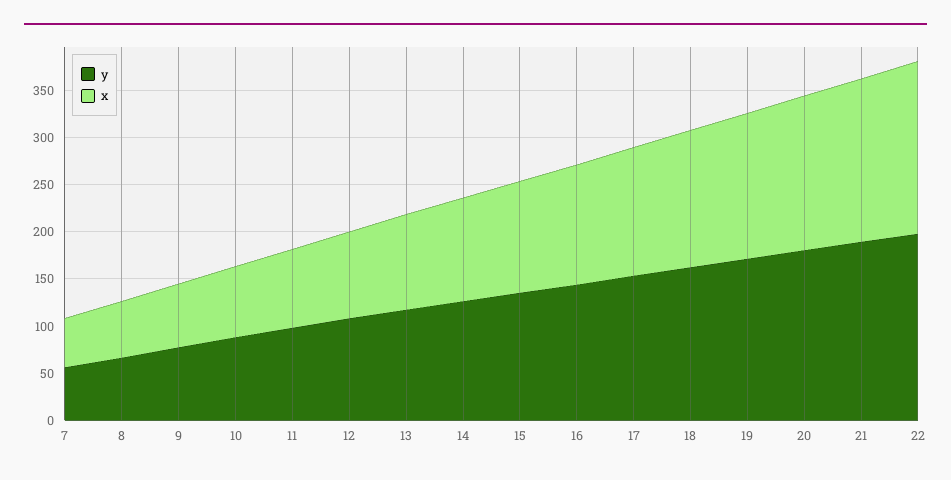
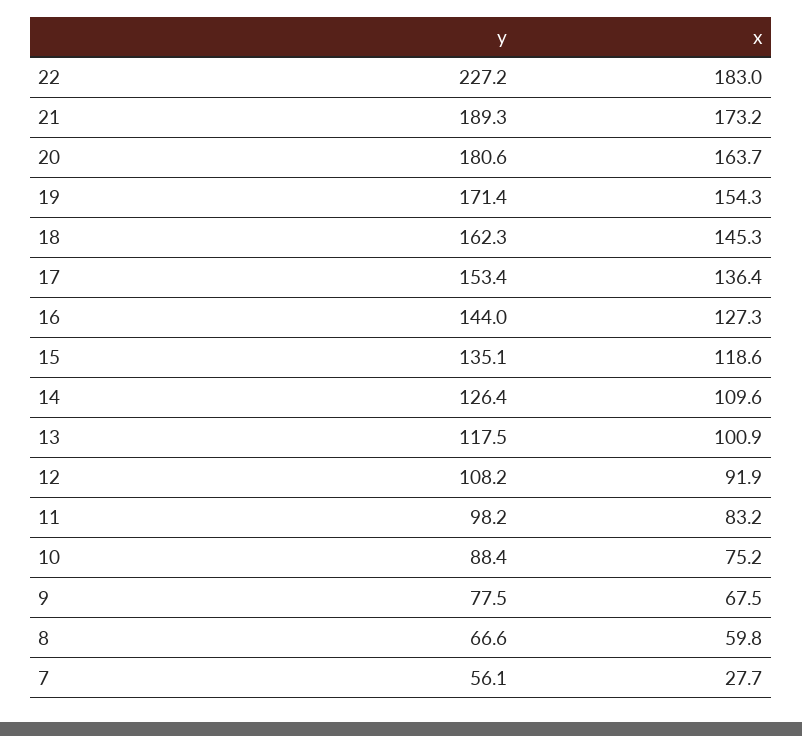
  {
    "y": {
      "7": 56.1,
      "8": 66.6,
      "9": 77.5,
      "10": 88.4,
      "11": 98.2,
      "12": 108.2,
      "13": 117.5,
      "14": 126.4,
      "15": 135.1,
      "16": 144,
      "17": 153.4,
      "18": 162.3,
      "19": 171.4,
      "20": 180.6,
      "21": 189.3,
-     "22": 200
+     "22": 227.2
    },
    "x": {
-     "7": 50,
+     "7": 27.7,
      "8": 59.8,
      "9": 67.5,
      "10": 75.2,
      "11": 83.2,
      "12": 91.9,
      "13": 100.9,
      "14": 109.6,
      "15": 118.6,
      "16": 127.3,
      "17": 136.4,
      "18": 145.3,
      "19": 154.3,
      "20": 163.7,
      "21": 173.2,
      "22": 183
    }
  }

